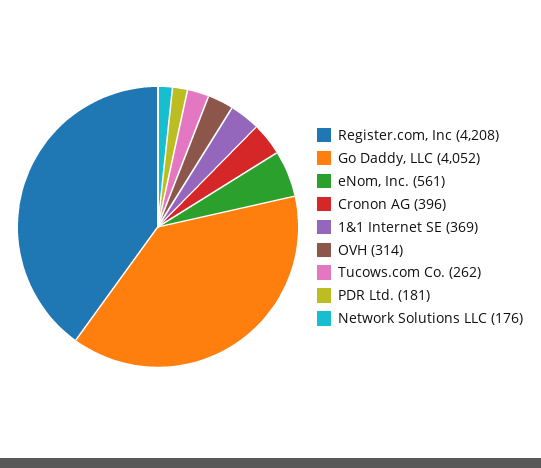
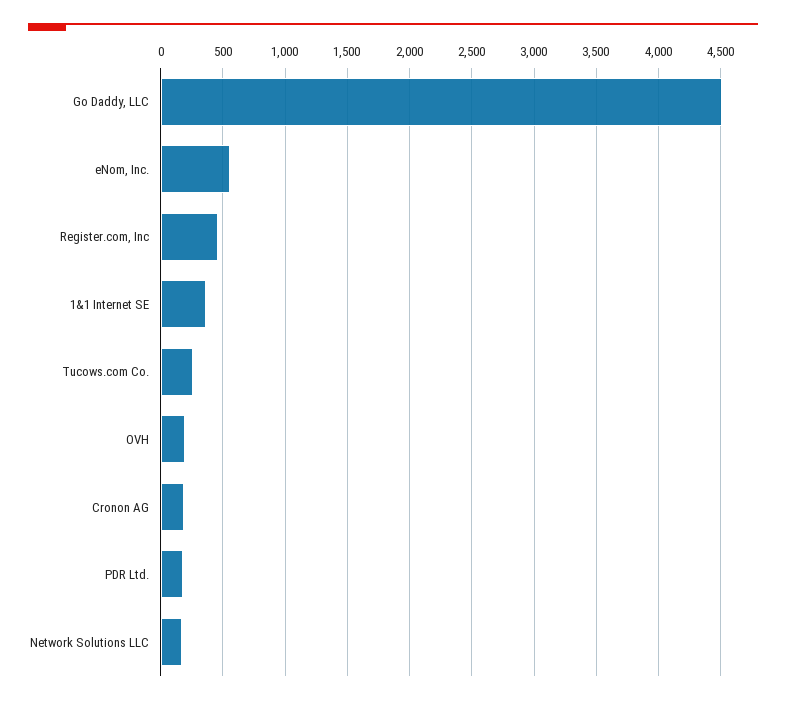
  {
-   "Register.com, Inc": 4208,
+   "Register.com, Inc": 450,
-   "Go Daddy, LLC": 4052,
+   "Go Daddy, LLC": 4500,
    "eNom, Inc.": 561,
-   "Cronon AG": 396,
+   "Cronon AG": 200,
    "1&1 Internet SE": 369,
-   "OVH": 314,
+   "OVH": 200,
    "Tucows.com Co.": 262,
    "PDR Ltd.": 181,
    "Network Solutions LLC": 176
  }

